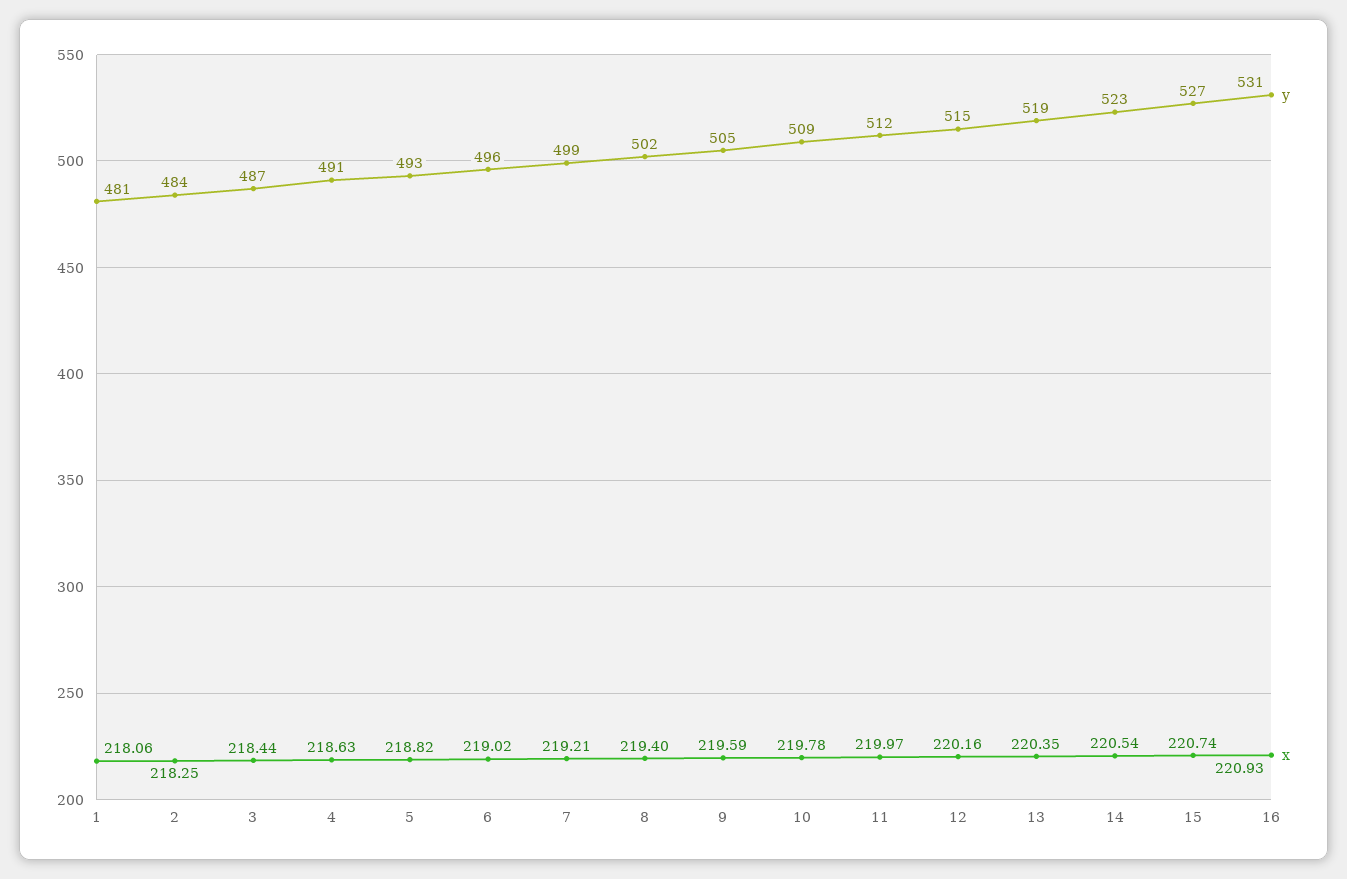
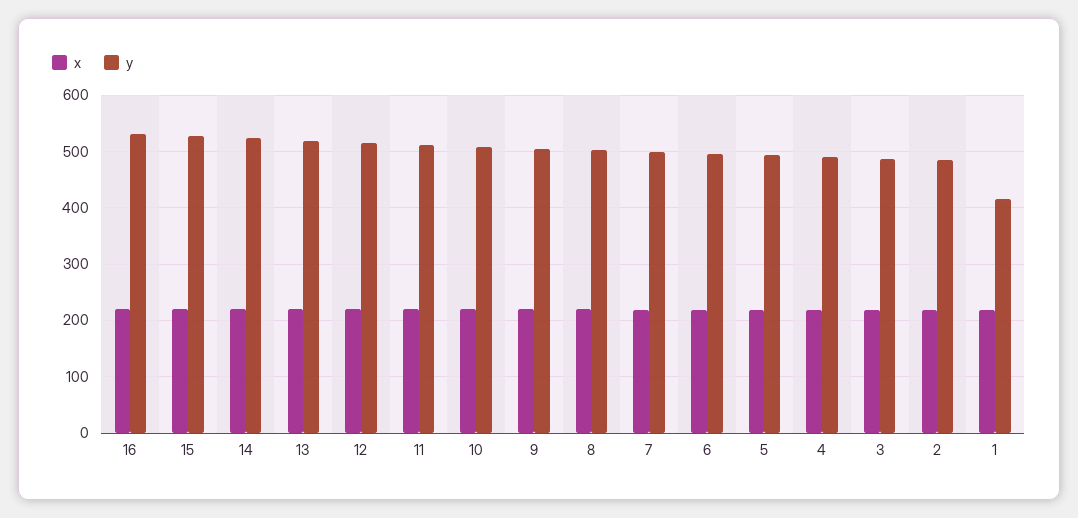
  {
    "y": {
-     "1": 481,
+     "1": 420,
      "2": 484,
      "3": 487,
      "4": 491,
      "5": 493,
      "6": 496,
      "7": 499,
      "8": 502,
      "9": 505,
      "10": 509,
      "11": 512,
      "12": 515,
      "13": 519,
      "14": 523,
      "15": 527,
      "16": 531
    },
    "x": {
      "1": 218.06,
      "2": 218.25,
      "3": 218.44,
      "4": 218.63,
      "5": 218.82,
      "6": 219.02,
      "7": 219.21,
      "8": 219.4,
      "9": 219.59,
      "10": 219.78,
      "11": 219.97,
      "12": 220.16,
      "13": 220.35,
      "14": 220.54,
      "15": 220.74,
      "16": 220.93
    }
  }

